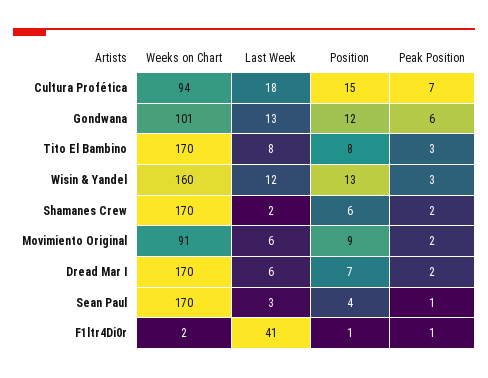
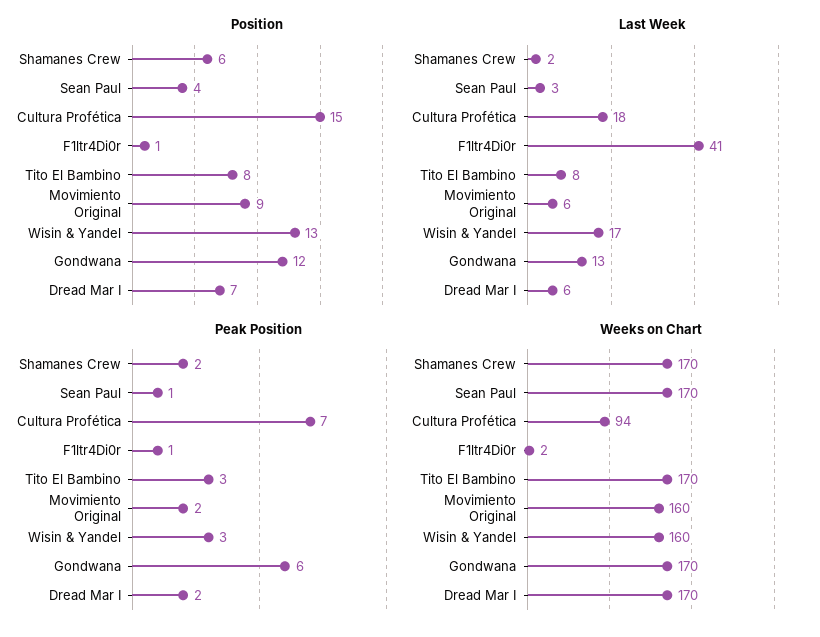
  {
    "Weeks on Chart": {
      "Cultura Profética": 94,
-     "Gondwana": 101,
+     "Gondwana": 170,
      "Tito El Bambino": 170,
      "Wisin & Yandel": 160,
      "Shamanes Crew": 170,
-     "Movimiento Original": 91,
+     "Movimiento Original": 160,
      "Dread Mar I": 170,
      "Sean Paul": 170,
      "F1ltr4Di0r": 2
    },
    "Last Week": {
      "Cultura Profética": 18,
      "Gondwana": 13,
      "Tito El Bambino": 8,
-     "Wisin & Yandel": 12,
+     "Wisin & Yandel": 17,
      "Shamanes Crew": 2,
      "Movimiento Original": 6,
      "Dread Mar I": 6,
      "Sean Paul": 3,
      "F1ltr4Di0r": 41
    },
    "Position": {
      "Cultura Profética": 15,
      "Gondwana": 12,
      "Tito El Bambino": 8,
      "Wisin & Yandel": 13,
      "Shamanes Crew": 6,
      "Movimiento Original": 9,
      "Dread Mar I": 7,
      "Sean Paul": 4,
      "F1ltr4Di0r": 1
    },
    "Peak Position": {
      "Cultura Profética": 7,
      "Gondwana": 6,
      "Tito El Bambino": 3,
      "Wisin & Yandel": 3,
      "Shamanes Crew": 2,
      "Movimiento Original": 2,
      "Dread Mar I": 2,
      "Sean Paul": 1,
      "F1ltr4Di0r": 1
    }
  }

